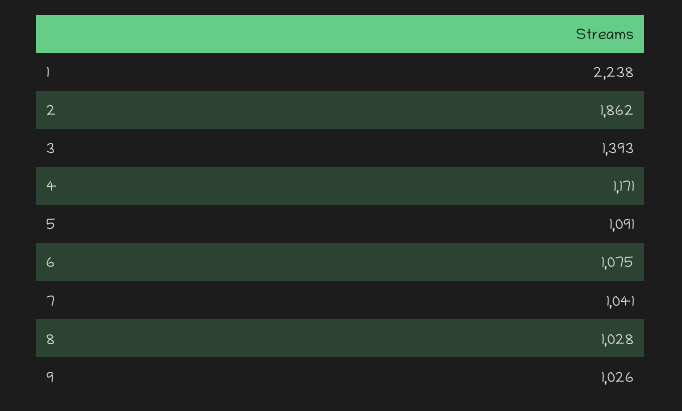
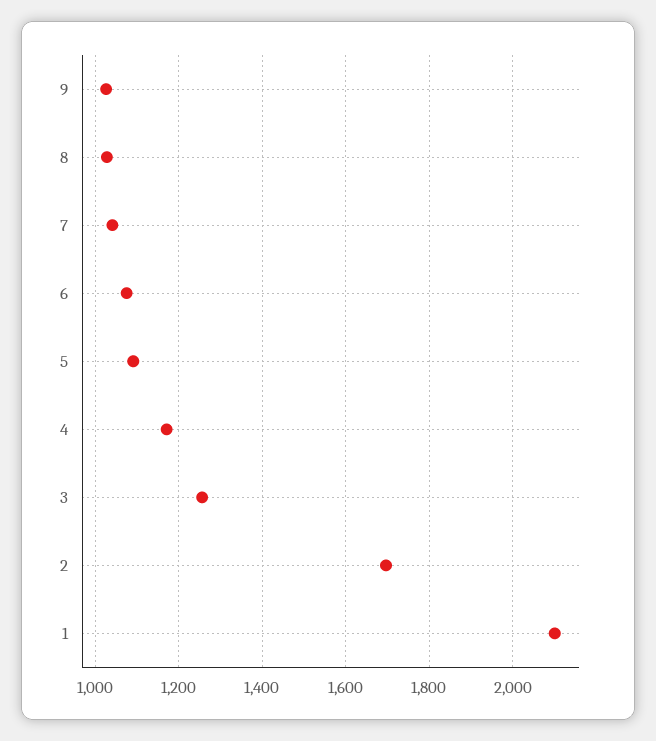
  {
-   "1": 2238,
+   "1": 2100,
-   "2": 1862,
+   "2": 1700,
-   "3": 1393,
+   "3": 1260,
    "4": 1171,
    "5": 1091,
    "6": 1075,
    "7": 1041,
    "8": 1028,
    "9": 1026
  }

